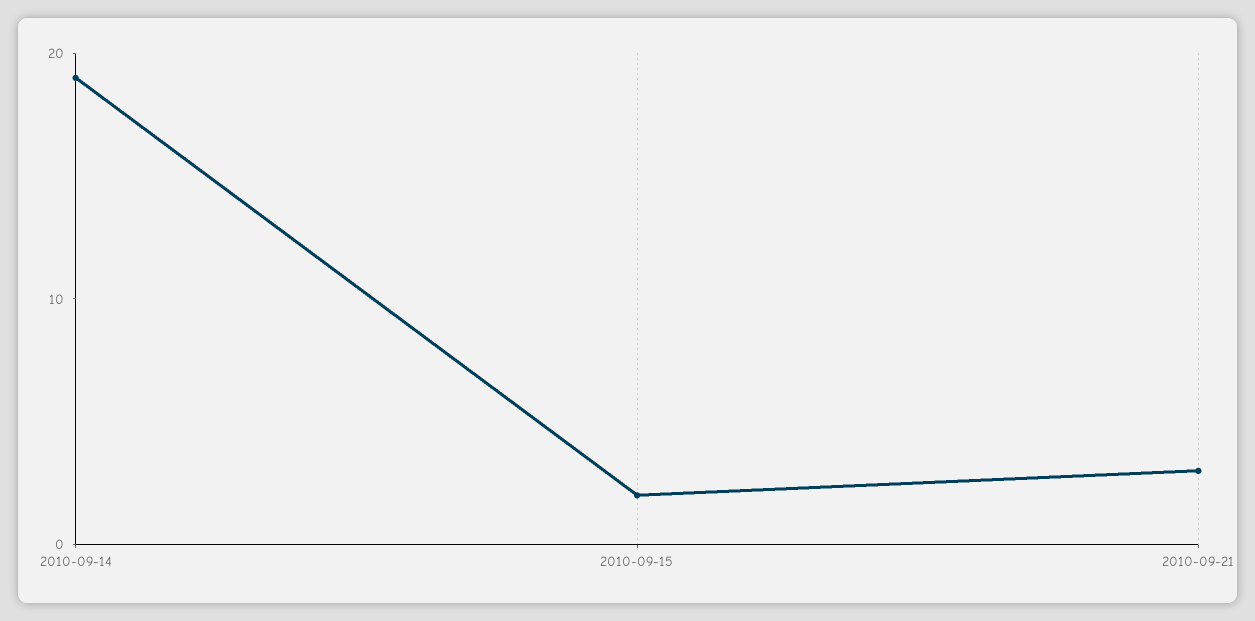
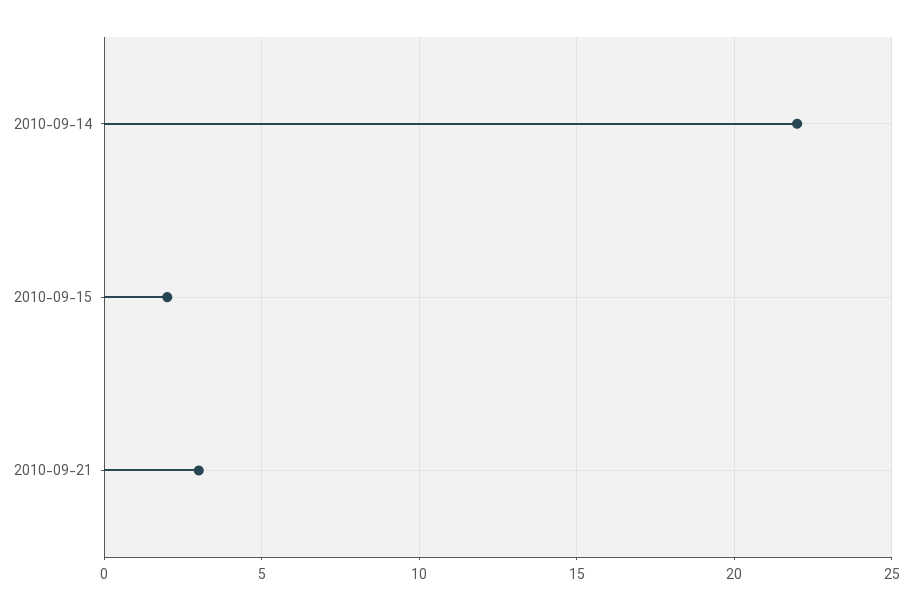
  {
-   "2010-09-14": 19,
+   "2010-09-14": 22,
    "2010-09-15": 2,
    "2010-09-21": 3
  }

